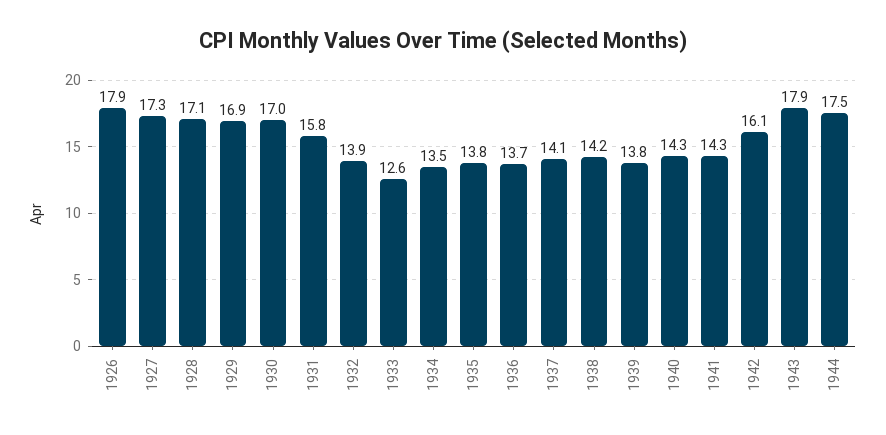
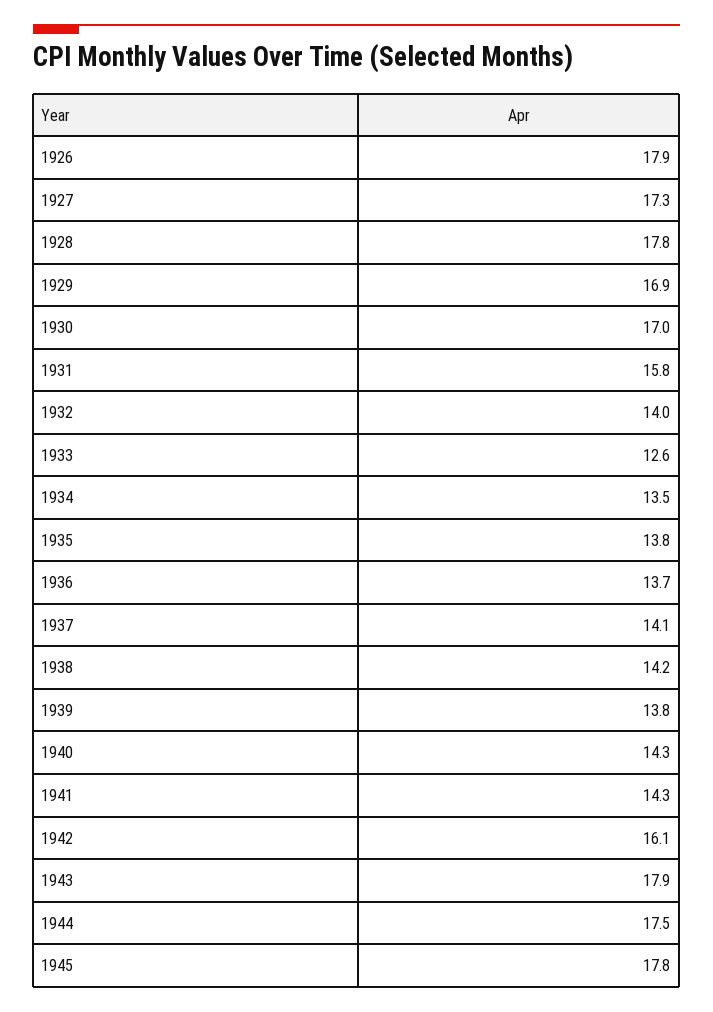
  {
    "1926": 17.9,
    "1927": 17.3,
-   "1928": 17.1,
+   "1928": 17.8,
    "1929": 16.9,
    "1930": 17,
    "1931": 15.8,
-   "1932": 13.9,
+   "1932": 14,
    "1933": 12.6,
    "1934": 13.5,
    "1935": 13.8,
    "1936": 13.7,
    "1937": 14.1,
    "1938": 14.2,
    "1939": 13.8,
    "1940": 14.3,
    "1941": 14.3,
    "1942": 16.1,
    "1943": 17.9,
-   "1944": 17.5
+   "1944": 17.5,
+   "1945": 17.8
  }

